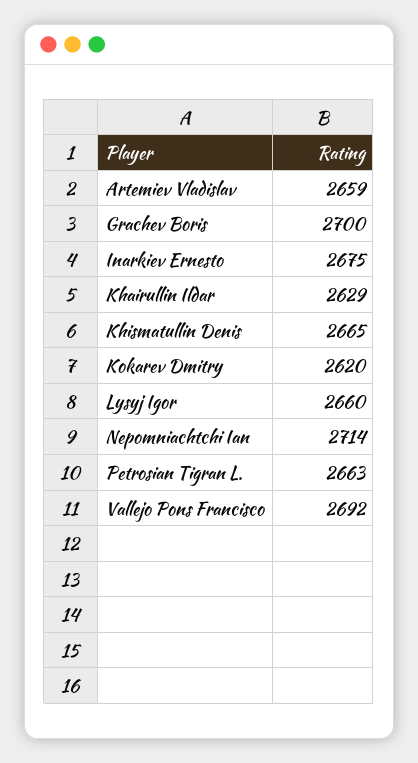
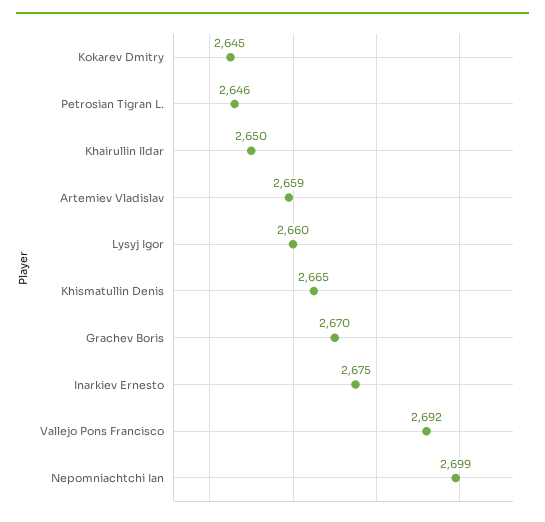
  {
    "Artemiev Vladislav": 2659,
-   "Grachev Boris": 2700,
+   "Grachev Boris": 2670,
    "Inarkiev Ernesto": 2675,
-   "Khairullin Ildar": 2629,
+   "Khairullin Ildar": 2650,
    "Khismatullin Denis": 2665,
-   "Kokarev Dmitry": 2620,
+   "Kokarev Dmitry": 2645,
    "Lysyj Igor": 2660,
-   "Nepomniachtchi Ian": 2714,
+   "Nepomniachtchi Ian": 2699,
-   "Petrosian Tigran L.": 2663,
+   "Petrosian Tigran L.": 2646,
    "Vallejo Pons Francisco": 2692
  }

